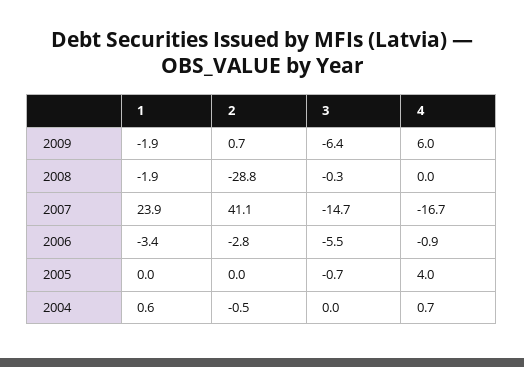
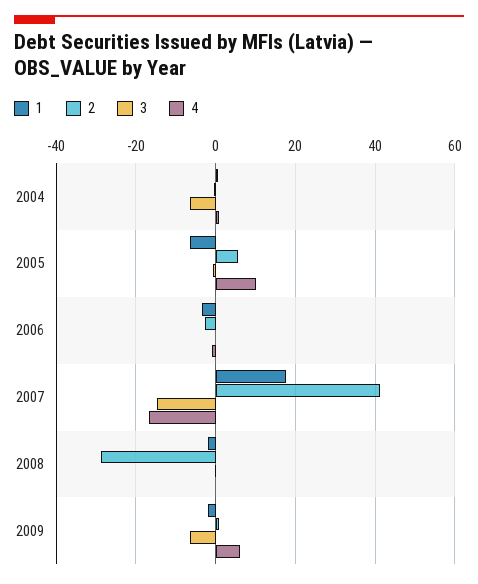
  {
    "1": {
      "2009": -1.9,
      "2008": -1.9,
-     "2007": 23.9,
+     "2007": 18,
      "2006": -3.4,
-     "2005": 0,
+     "2005": -6,
      "2004": 0.6
    },
    "2": {
      "2009": 0.7,
      "2008": -28.8,
      "2007": 41.1,
      "2006": -2.8,
-     "2005": 0,
+     "2005": 6,
      "2004": -0.5
    },
    "3": {
      "2009": -6.4,
      "2008": -0.3,
      "2007": -14.7,
-     "2006": -5.5,
+     "2006": 0,
      "2005": -0.7,
-     "2004": 0
+     "2004": -6
    },
    "4": {
      "2009": 6,
      "2008": 0,
      "2007": -16.7,
      "2006": -0.9,
-     "2005": 4,
+     "2005": 10,
      "2004": 0.7
    }
  }

